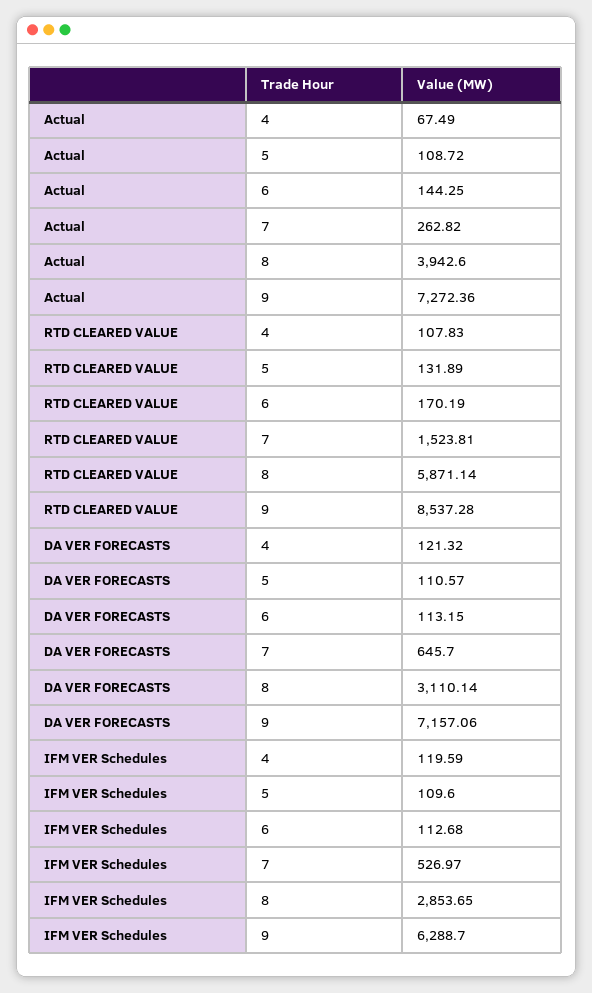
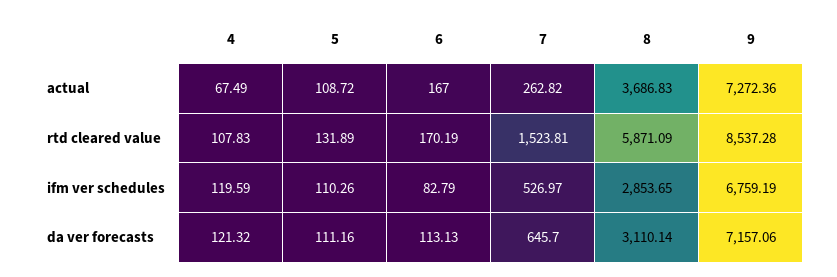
  {
    "Actual": {
      "4": 67.49,
      "5": 108.72,
-     "6": 144.25,
+     "6": 167,
      "7": 262.82,
-     "8": 3942.6,
+     "8": 3686.83,
      "9": 7272.36
    },
    "RTD CLEARED VALUE": {
      "4": 107.83,
      "5": 131.89,
      "6": 170.19,
      "7": 1523.81,
-     "8": 5871.14,
+     "8": 5871.09,
      "9": 8537.28
    },
    "DA VER FORECASTS": {
      "4": 121.32,
-     "5": 110.57,
+     "5": 111.16,
-     "6": 113.15,
+     "6": 113.13,
      "7": 645.7,
      "8": 3110.14,
      "9": 7157.06
    },
    "IFM VER Schedules": {
      "4": 119.59,
-     "5": 109.6,
+     "5": 110.26,
-     "6": 112.68,
+     "6": 82.79,
      "7": 526.97,
      "8": 2853.65,
-     "9": 6288.7
+     "9": 6759.19
    }
  }

